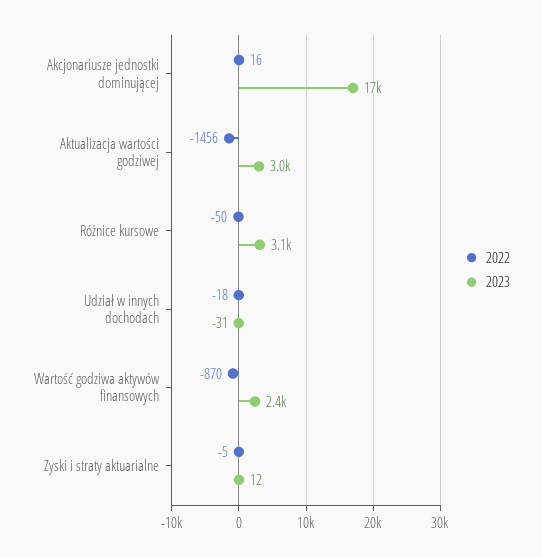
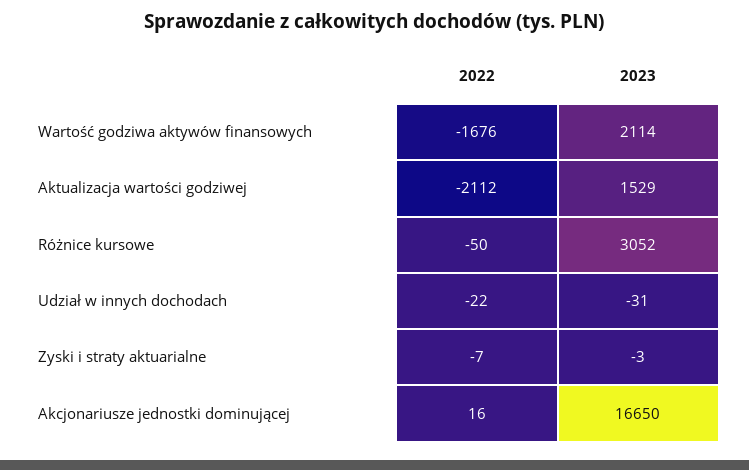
  {
    "2022": {
      "Akcjonariusze jednostki dominującej": 16,
-     "Aktualizacja wartości godziwej": -1456,
+     "Aktualizacja wartości godziwej": -2112,
      "Różnice kursowe": -50,
-     "Udział w innych dochodach": -18,
+     "Udział w innych dochodach": -22,
-     "Wartość godziwa aktywów finansowych": -870,
+     "Wartość godziwa aktywów finansowych": -1676,
-     "Zyski i straty aktuarialne": -5
+     "Zyski i straty aktuarialne": -7
    },
    "2023": {
      "Akcjonariusze jednostki dominującej": 16650,
-     "Aktualizacja wartości godziwej": 3000,
+     "Aktualizacja wartości godziwej": 1529,
      "Różnice kursowe": 3052,
      "Udział w innych dochodach": -31,
-     "Wartość godziwa aktywów finansowych": 2400,
+     "Wartość godziwa aktywów finansowych": 2114,
-     "Zyski i straty aktuarialne": 12
+     "Zyski i straty aktuarialne": -3
    }
  }

